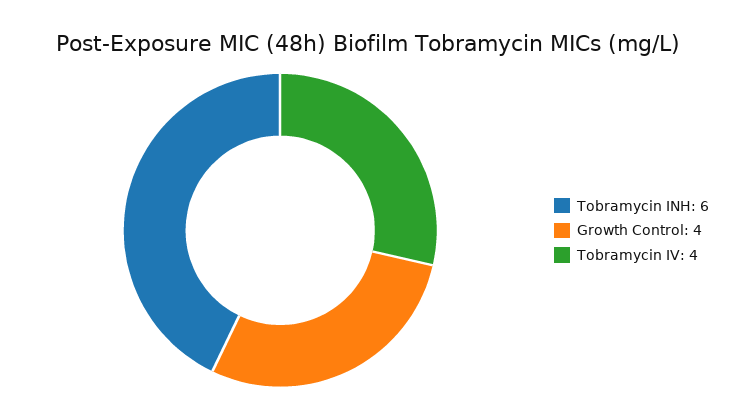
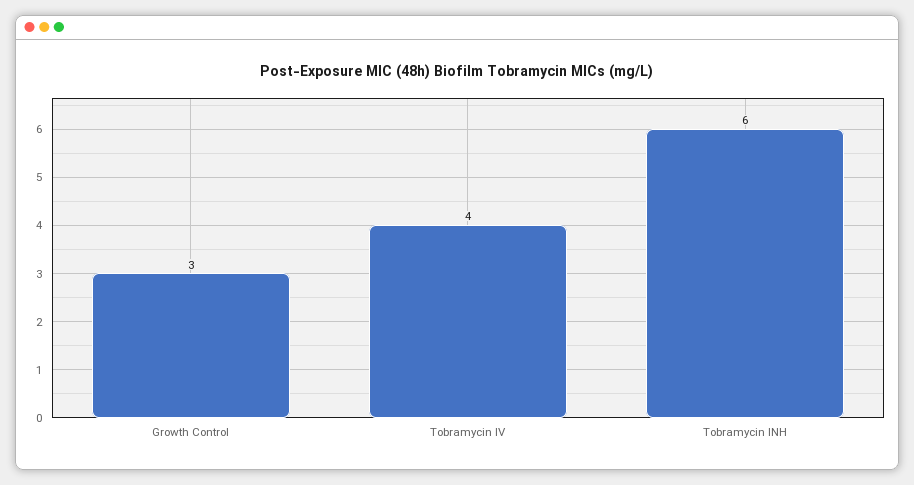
  {
    "Tobramycin INH": 6,
-   "Growth Control": 4,
+   "Growth Control": 3,
    "Tobramycin IV": 4
  }

